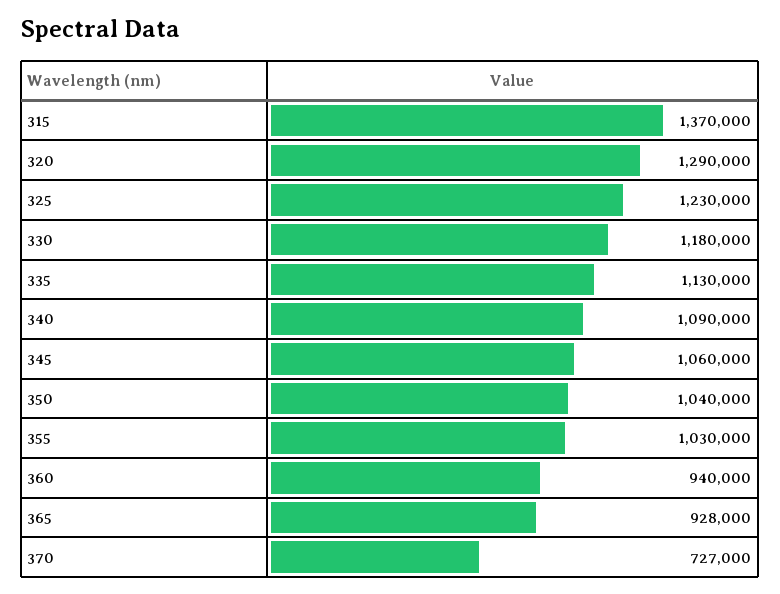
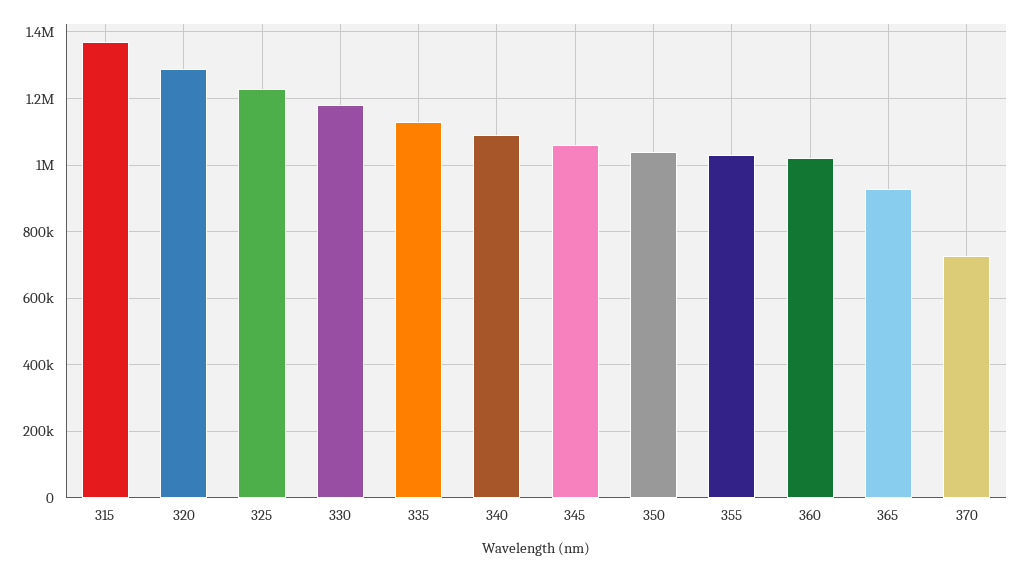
  {
    "315": 1370000,
    "320": 1290000,
    "325": 1230000,
    "330": 1180000,
    "335": 1130000,
    "340": 1090000,
    "345": 1060000,
    "350": 1040000,
    "355": 1030000,
-   "360": 940000,
+   "360": 1020000,
    "365": 928000,
    "370": 727000
  }

